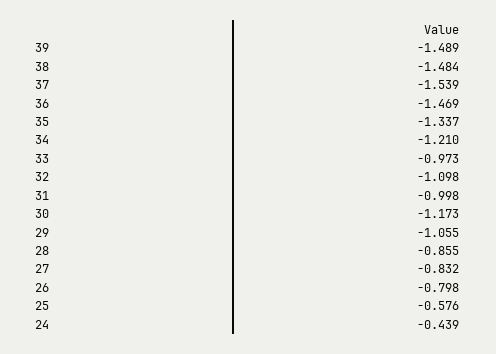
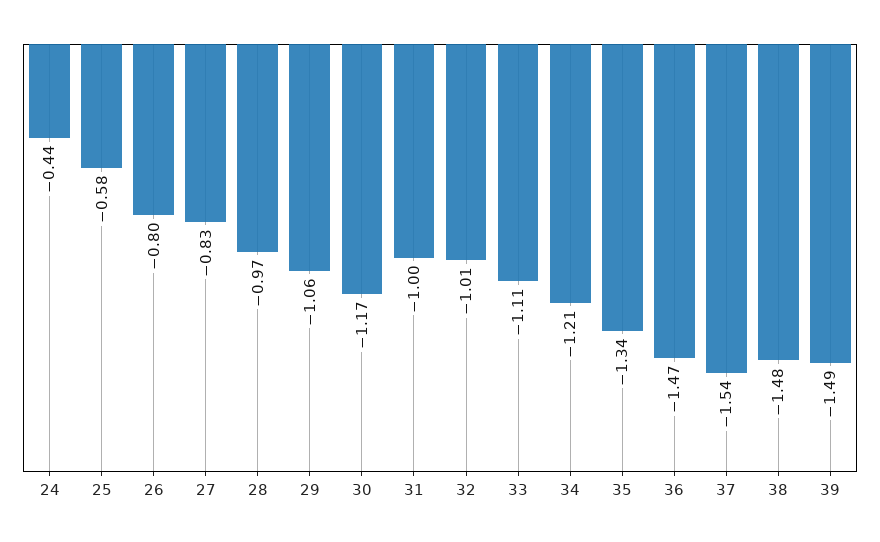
  {
    "39": -1.489,
    "38": -1.484,
    "37": -1.539,
    "36": -1.469,
    "35": -1.337,
    "34": -1.21,
-   "33": -0.973,
+   "33": -1.11,
-   "32": -1.098,
+   "32": -1.01,
    "31": -0.998,
    "30": -1.173,
    "29": -1.055,
-   "28": -0.855,
+   "28": -0.97,
    "27": -0.832,
    "26": -0.798,
    "25": -0.576,
    "24": -0.439
  }

